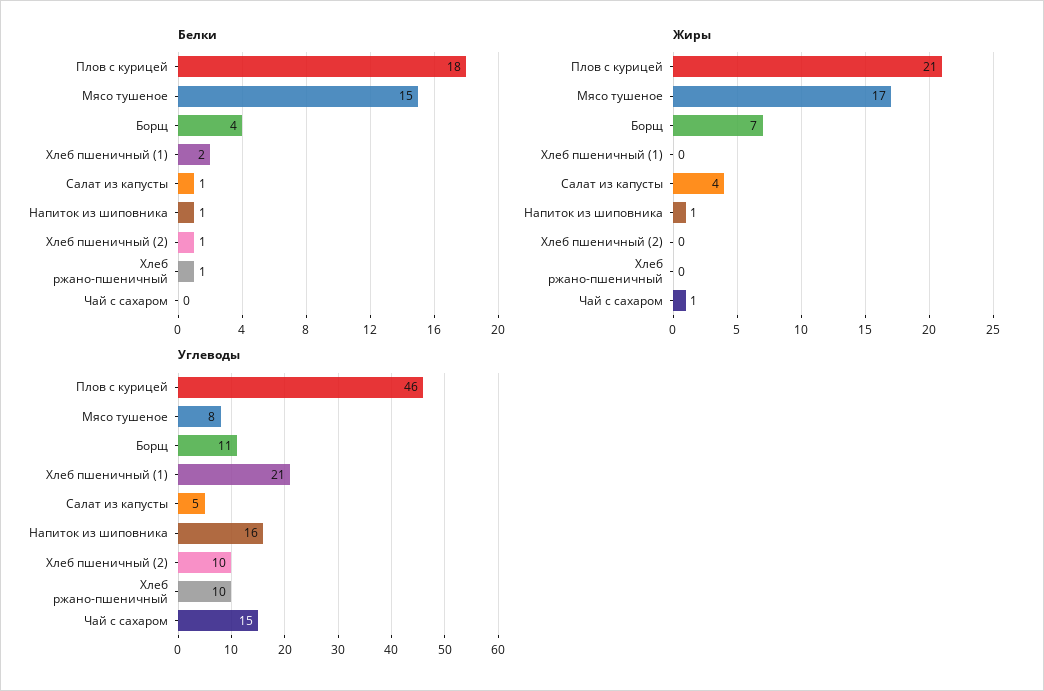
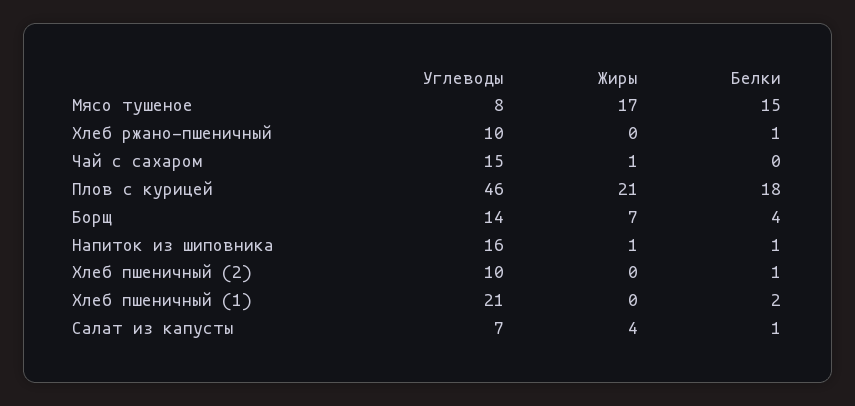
  {
    "Белки": {
      "Плов с курицей": 18,
      "Мясо тушеное": 15,
      "Борщ": 4,
      "Хлеб пшеничный (1)": 2,
      "Салат из капусты": 1,
      "Напиток из шиповника": 1,
      "Хлеб пшеничный (2)": 1,
      "Хлеб ржано-пшеничный": 1,
      "Чай с сахаром": 0
    },
    "Жиры": {
      "Плов с курицей": 21,
      "Мясо тушеное": 17,
      "Борщ": 7,
      "Хлеб пшеничный (1)": 0,
      "Салат из капусты": 4,
      "Напиток из шиповника": 1,
      "Хлеб пшеничный (2)": 0,
      "Хлеб ржано-пшеничный": 0,
      "Чай с сахаром": 1
    },
    "Углеводы": {
      "Плов с курицей": 46,
      "Мясо тушеное": 8,
-     "Борщ": 11,
+     "Борщ": 14,
      "Хлеб пшеничный (1)": 21,
-     "Салат из капусты": 5,
+     "Салат из капусты": 7,
      "Напиток из шиповника": 16,
      "Хлеб пшеничный (2)": 10,
      "Хлеб ржано-пшеничный": 10,
      "Чай с сахаром": 15
    }
  }

